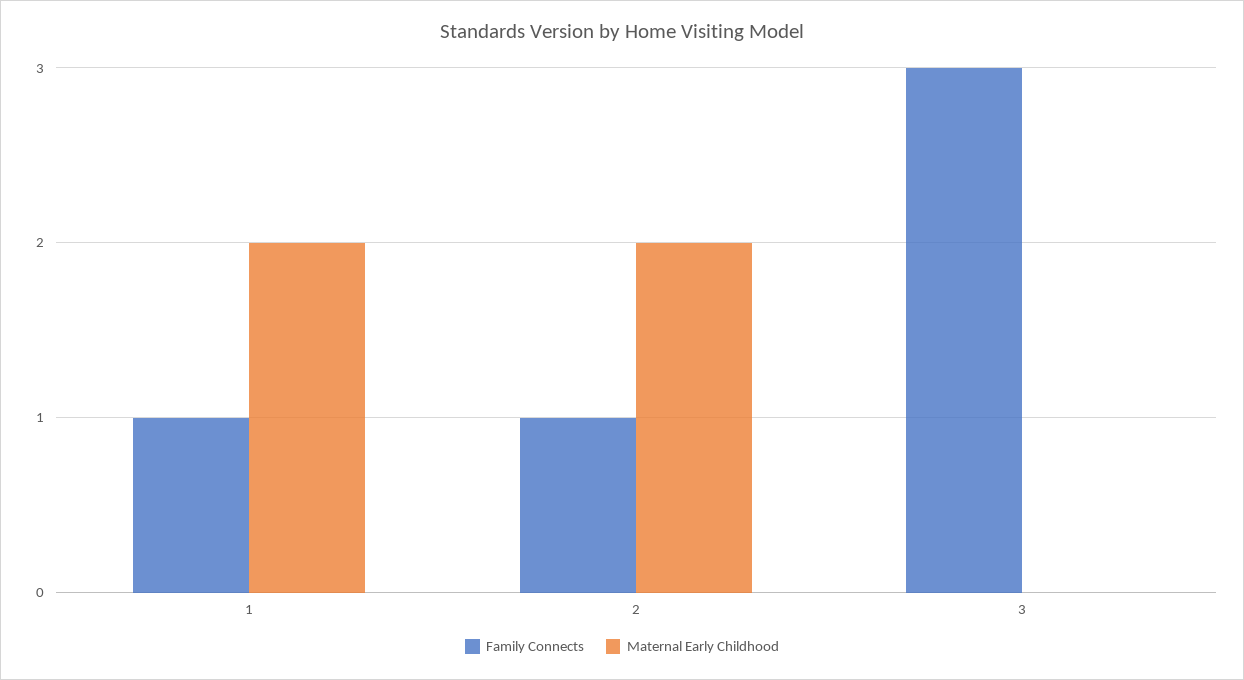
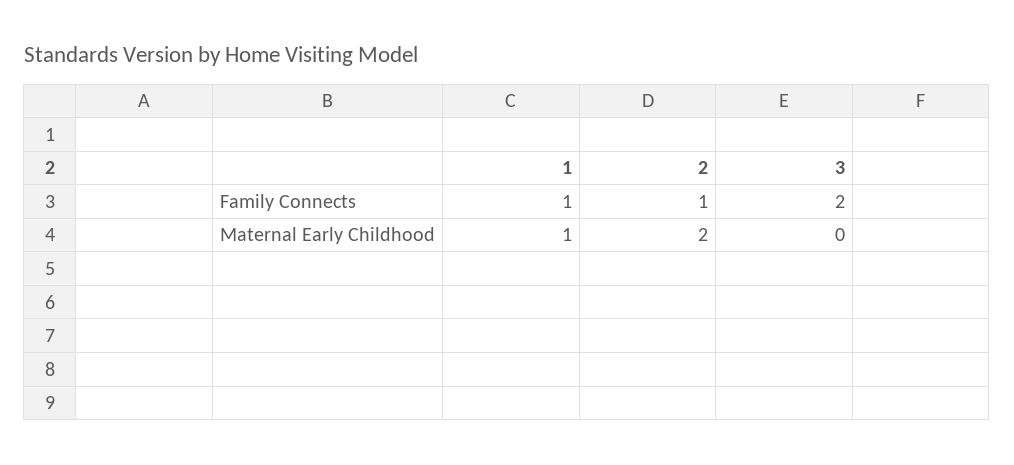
  {
    "Family Connects": {
      "1": 1,
      "2": 1,
-     "3": 3
+     "3": 2
    },
    "Maternal Early Childhood": {
-     "1": 2,
+     "1": 1,
      "2": 2,
      "3": 0
    }
  }

